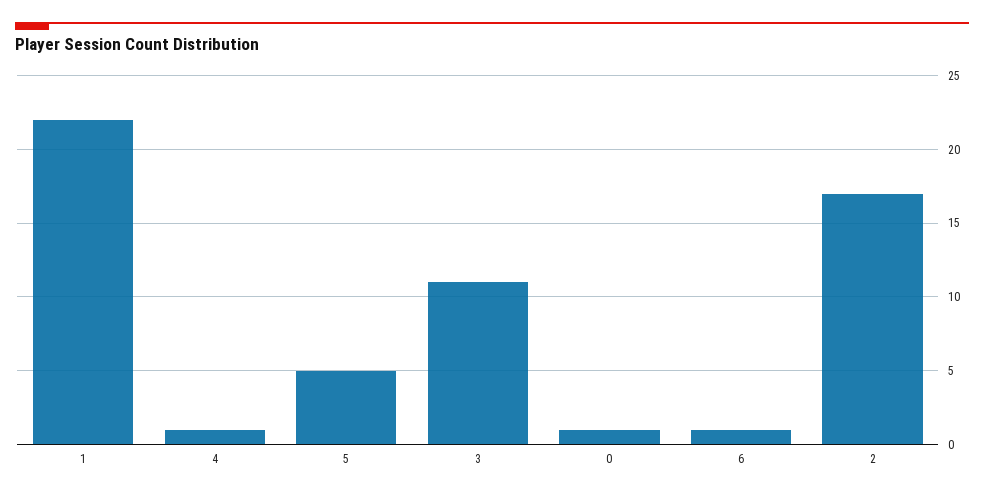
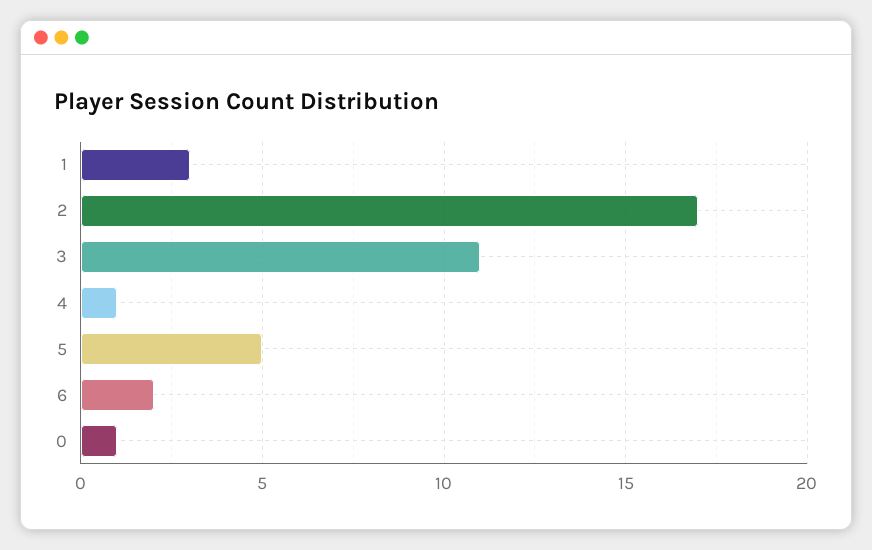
  {
-   "1": 22,
+   "1": 3,
    "4": 1,
    "5": 5,
    "3": 11,
    "0": 1,
-   "6": 1,
+   "6": 2,
    "2": 17
  }

